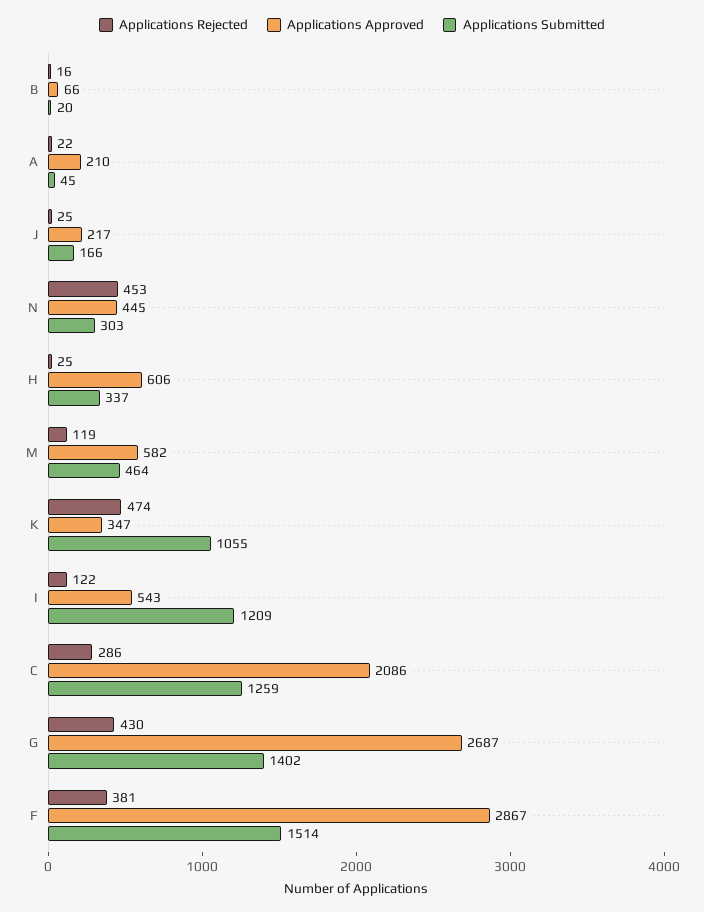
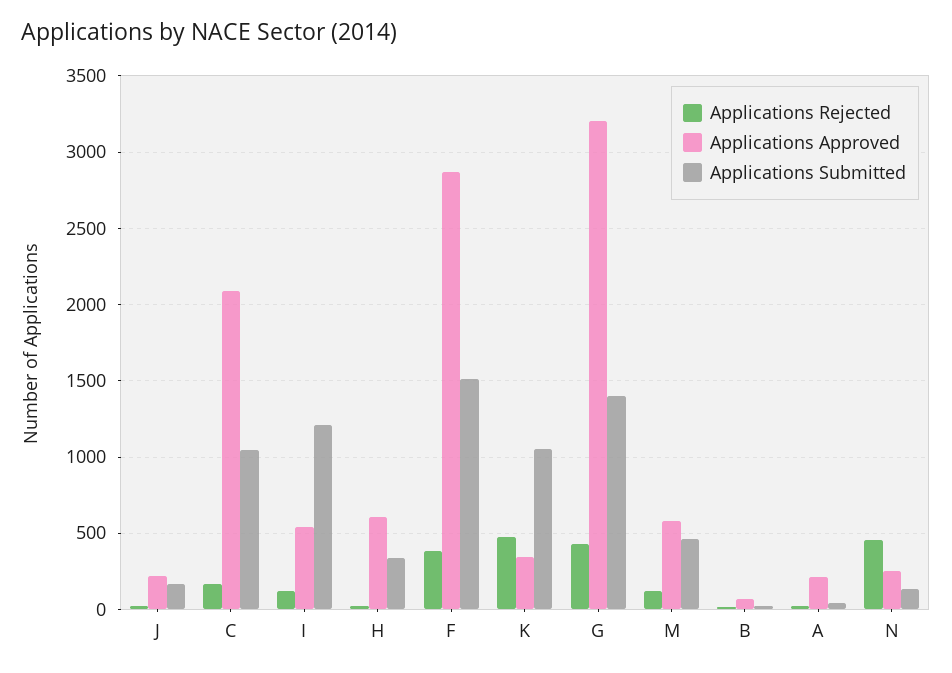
  {
    "Applications Rejected": {
      "B": 16,
      "A": 22,
      "J": 25,
      "N": 453,
      "H": 25,
      "M": 119,
      "K": 474,
      "I": 122,
-     "C": 286,
+     "C": 150,
      "G": 430,
      "F": 381
    },
    "Applications Approved": {
      "B": 66,
      "A": 210,
      "J": 217,
-     "N": 445,
+     "N": 250,
      "H": 606,
      "M": 582,
      "K": 347,
      "I": 543,
      "C": 2086,
-     "G": 2687,
+     "G": 3200,
      "F": 2867
    },
    "Applications Submitted": {
      "B": 20,
      "A": 45,
      "J": 166,
-     "N": 303,
+     "N": 150,
      "H": 337,
      "M": 464,
      "K": 1055,
      "I": 1209,
-     "C": 1259,
+     "C": 1050,
      "G": 1402,
      "F": 1514
    }
  }

